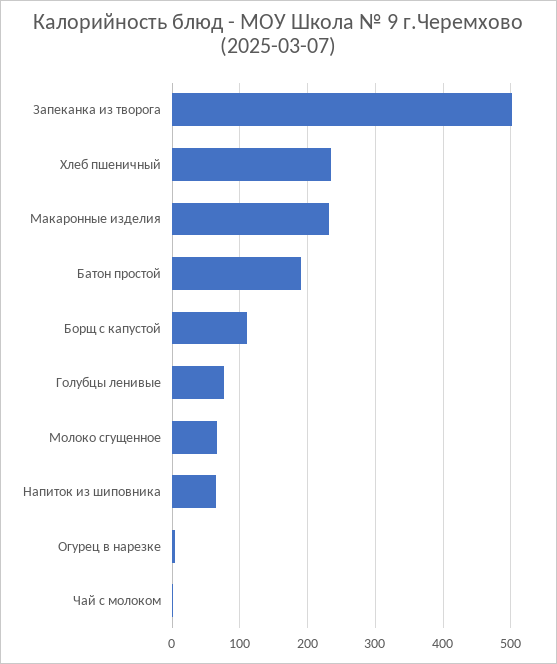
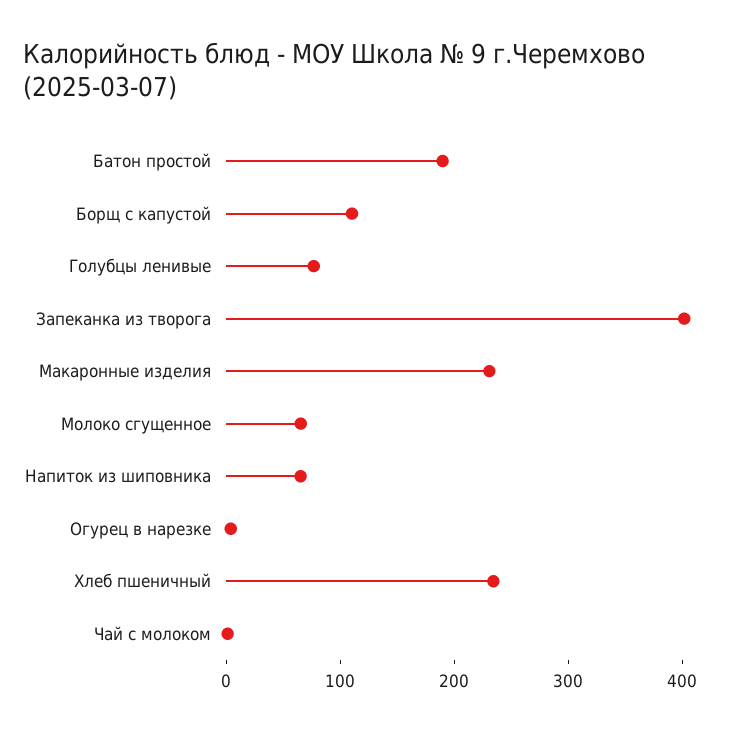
  {
-   "Запеканка из творога": 500,
+   "Запеканка из творога": 400,
    "Хлеб пшеничный": 230,
    "Макаронные изделия": 230,
    "Батон простой": 190,
    "Борщ с капустой": 110,
    "Голубцы ленивые": 80,
    "Молоко сгущенное": 70,
    "Напиток из шиповника": 70,
    "Огурец в нарезке": 0,
    "Чай с молоком": 0
  }

